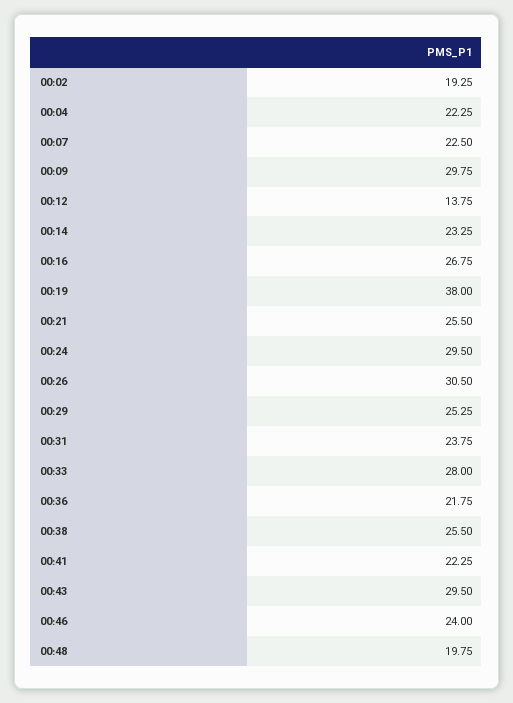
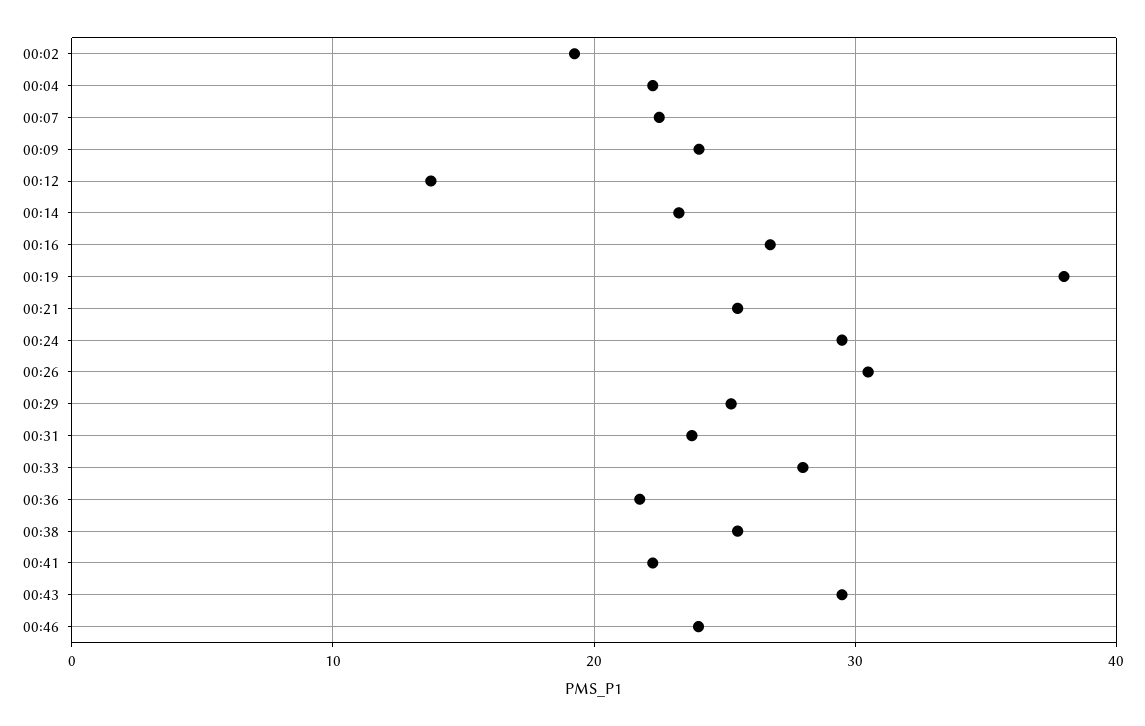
  {
    "00:02": 19.25,
    "00:04": 22.25,
    "00:07": 22.5,
-   "00:09": 29.75,
+   "00:09": 24,
    "00:12": 13.75,
    "00:14": 23.25,
    "00:16": 26.75,
    "00:19": 38,
    "00:21": 25.5,
    "00:24": 29.5,
    "00:26": 30.5,
    "00:29": 25.25,
    "00:31": 23.75,
    "00:33": 28,
    "00:36": 21.75,
    "00:38": 25.5,
    "00:41": 22.25,
    "00:43": 29.5,
-   "00:46": 24,
+   "00:46": 24
-   "00:48": 19.75
  }

